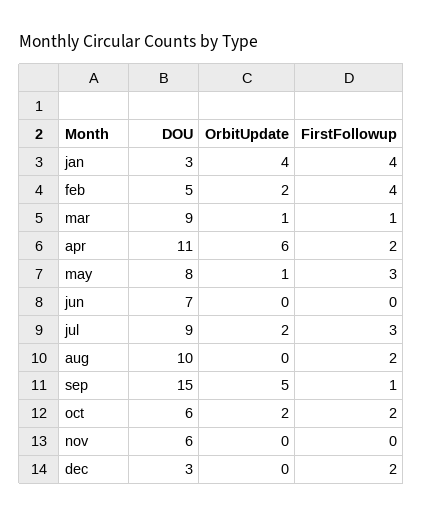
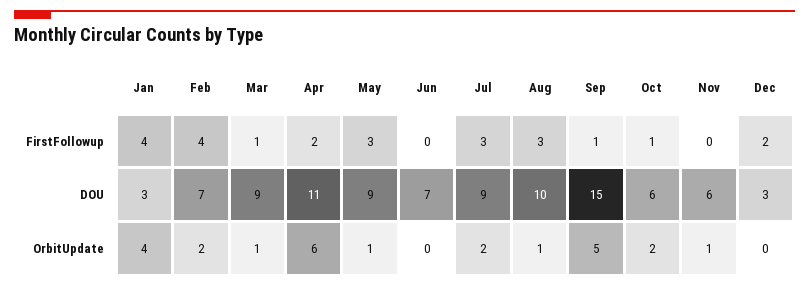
  {
    "DOU": {
      "jan": 3,
-     "feb": 5,
+     "feb": 7,
      "mar": 9,
      "apr": 11,
-     "may": 8,
+     "may": 9,
      "jun": 7,
      "jul": 9,
      "aug": 10,
      "sep": 15,
      "oct": 6,
      "nov": 6,
      "dec": 3
    },
    "OrbitUpdate": {
      "jan": 4,
      "feb": 2,
      "mar": 1,
      "apr": 6,
      "may": 1,
      "jun": 0,
      "jul": 2,
-     "aug": 0,
+     "aug": 1,
      "sep": 5,
      "oct": 2,
-     "nov": 0,
+     "nov": 1,
      "dec": 0
    },
    "FirstFollowup": {
      "jan": 4,
      "feb": 4,
      "mar": 1,
      "apr": 2,
      "may": 3,
      "jun": 0,
      "jul": 3,
-     "aug": 2,
+     "aug": 3,
      "sep": 1,
-     "oct": 2,
+     "oct": 1,
      "nov": 0,
      "dec": 2
    }
  }

